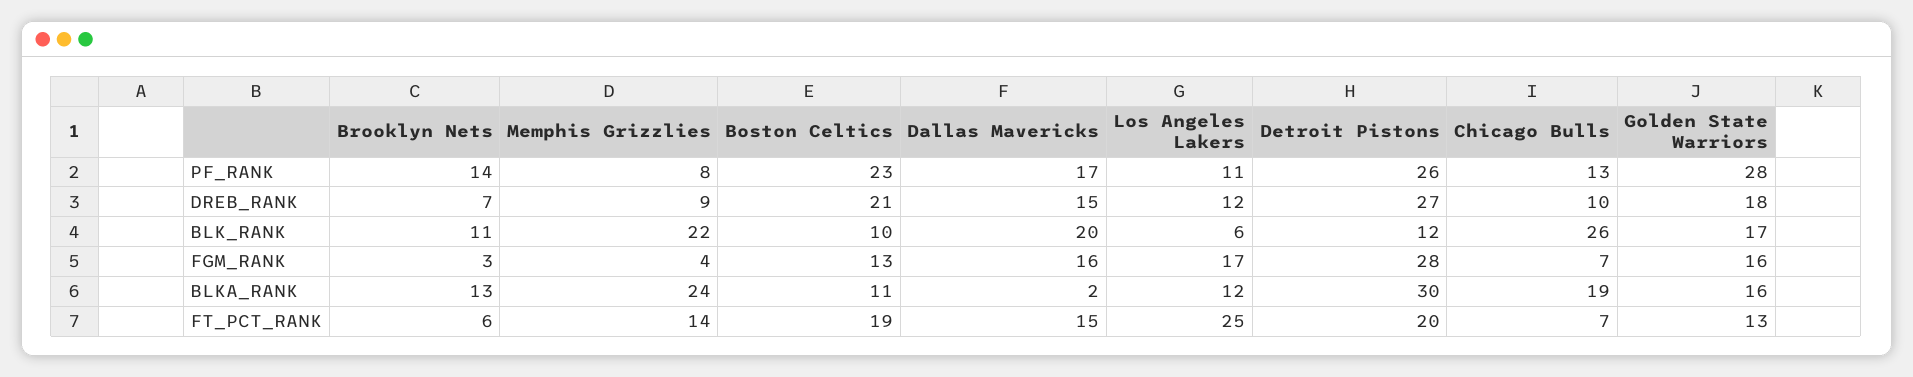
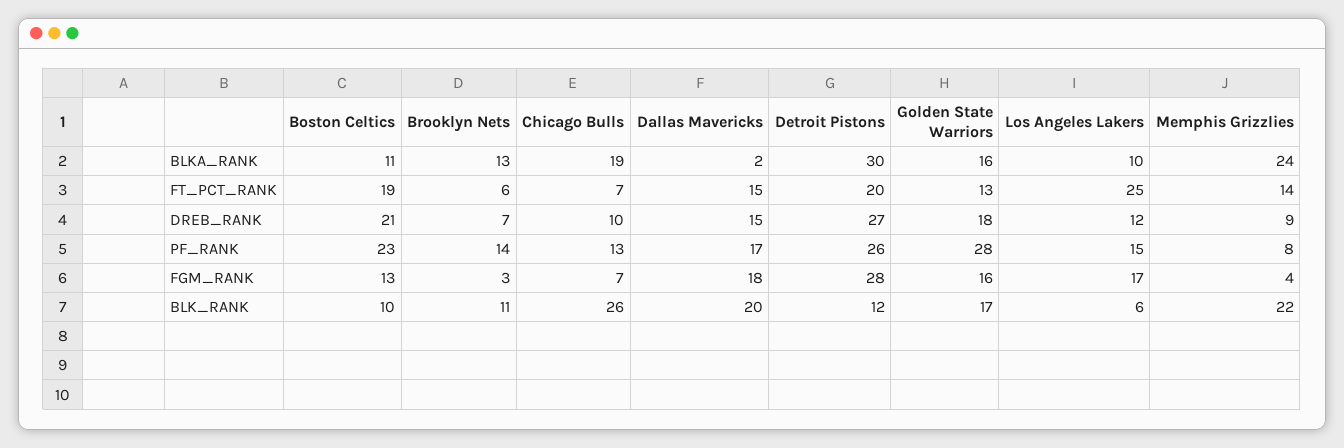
  {
    "Brooklyn Nets": {
      "PF_RANK": 14,
      "DREB_RANK": 7,
      "BLK_RANK": 11,
      "FGM_RANK": 3,
      "BLKA_RANK": 13,
      "FT_PCT_RANK": 6
    },
    "Memphis Grizzlies": {
      "PF_RANK": 8,
      "DREB_RANK": 9,
      "BLK_RANK": 22,
      "FGM_RANK": 4,
      "BLKA_RANK": 24,
      "FT_PCT_RANK": 14
    },
    "Boston Celtics": {
      "PF_RANK": 23,
      "DREB_RANK": 21,
      "BLK_RANK": 10,
      "FGM_RANK": 13,
      "BLKA_RANK": 11,
      "FT_PCT_RANK": 19
    },
    "Dallas Mavericks": {
      "PF_RANK": 17,
      "DREB_RANK": 15,
      "BLK_RANK": 20,
-     "FGM_RANK": 16,
+     "FGM_RANK": 18,
      "BLKA_RANK": 2,
      "FT_PCT_RANK": 15
    },
    "Los Angeles Lakers": {
-     "PF_RANK": 11,
+     "PF_RANK": 15,
      "DREB_RANK": 12,
      "BLK_RANK": 6,
      "FGM_RANK": 17,
-     "BLKA_RANK": 12,
+     "BLKA_RANK": 10,
      "FT_PCT_RANK": 25
    },
    "Detroit Pistons": {
      "PF_RANK": 26,
      "DREB_RANK": 27,
      "BLK_RANK": 12,
      "FGM_RANK": 28,
      "BLKA_RANK": 30,
      "FT_PCT_RANK": 20
    },
    "Chicago Bulls": {
      "PF_RANK": 13,
      "DREB_RANK": 10,
      "BLK_RANK": 26,
      "FGM_RANK": 7,
      "BLKA_RANK": 19,
      "FT_PCT_RANK": 7
    },
    "Golden State Warriors": {
      "PF_RANK": 28,
      "DREB_RANK": 18,
      "BLK_RANK": 17,
      "FGM_RANK": 16,
      "BLKA_RANK": 16,
      "FT_PCT_RANK": 13
    }
  }

